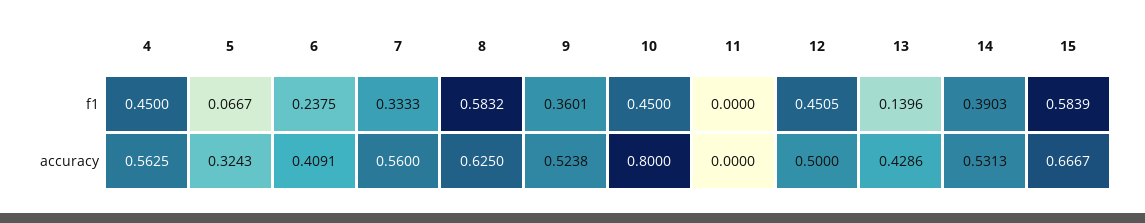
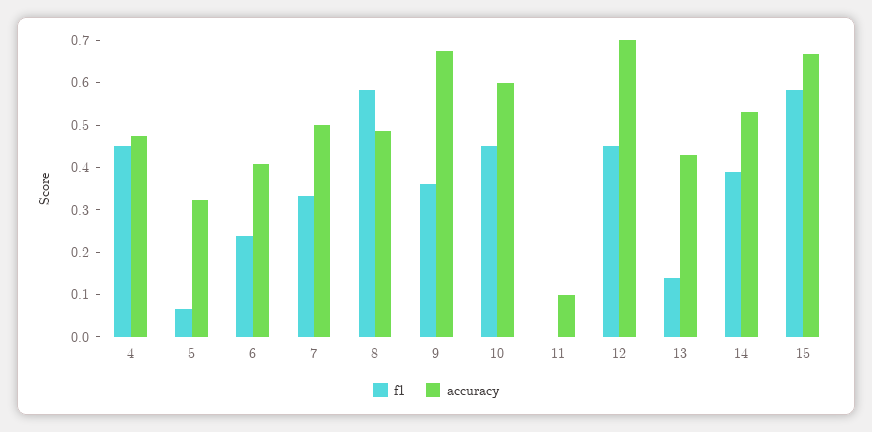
  {
    "f1": {
      "4": 0.45,
      "5": 0.0667,
      "6": 0.2375,
      "7": 0.3333,
      "8": 0.5832,
      "9": 0.3601,
      "10": 0.45,
      "11": 0,
      "12": 0.4505,
      "13": 0.1396,
      "14": 0.3903,
      "15": 0.5839
    },
    "accuracy": {
-     "4": 0.5625,
+     "4": 0.48,
      "5": 0.3243,
      "6": 0.4091,
-     "7": 0.56,
+     "7": 0.5,
-     "8": 0.625,
+     "8": 0.48,
-     "9": 0.5238,
+     "9": 0.68,
-     "10": 0.8,
+     "10": 0.6,
-     "11": 0,
+     "11": 0.1,
-     "12": 0.5,
+     "12": 0.7,
      "13": 0.4286,
      "14": 0.5313,
      "15": 0.6667
    }
  }

